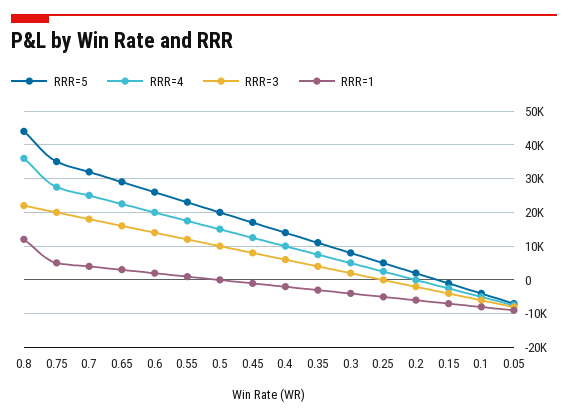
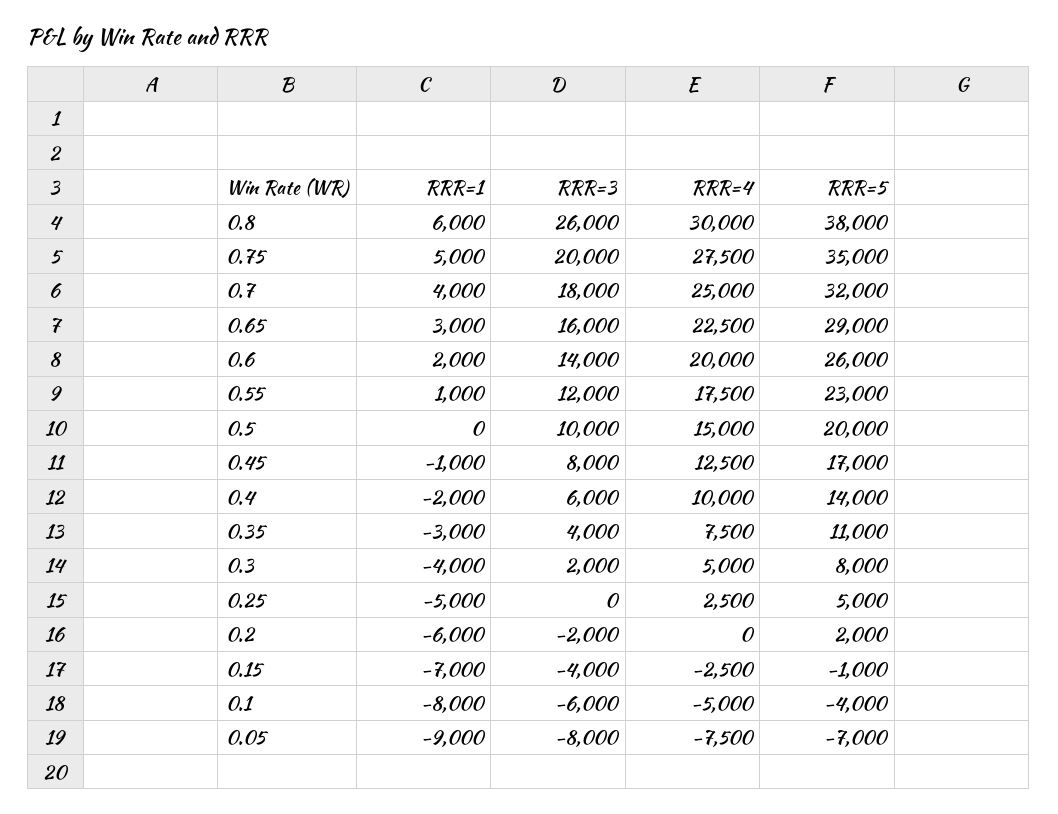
  {
    "RRR=5": {
-     "0.8": 44000,
+     "0.8": 38000,
      "0.75": 35000,
      "0.7": 32000,
      "0.65": 29000,
      "0.6": 26000,
      "0.55": 23000,
      "0.5": 20000,
      "0.45": 17000,
      "0.4": 14000,
      "0.35": 11000,
      "0.3": 8000,
      "0.25": 5000,
      "0.2": 2000,
      "0.15": -1000,
      "0.1": -4000,
      "0.05": -7000
    },
    "RRR=4": {
-     "0.8": 36000,
+     "0.8": 30000,
      "0.75": 27500,
      "0.7": 25000,
      "0.65": 22500,
      "0.6": 20000,
      "0.55": 17500,
      "0.5": 15000,
      "0.45": 12500,
      "0.4": 10000,
      "0.35": 7500,
      "0.3": 5000,
      "0.25": 2500,
      "0.2": 0,
      "0.15": -2500,
      "0.1": -5000,
      "0.05": -7500
    },
    "RRR=3": {
-     "0.8": 22000,
+     "0.8": 26000,
      "0.75": 20000,
      "0.7": 18000,
      "0.65": 16000,
      "0.6": 14000,
      "0.55": 12000,
      "0.5": 10000,
      "0.45": 8000,
      "0.4": 6000,
      "0.35": 4000,
      "0.3": 2000,
      "0.25": 0,
      "0.2": -2000,
      "0.15": -4000,
      "0.1": -6000,
      "0.05": -8000
    },
    "RRR=1": {
-     "0.8": 12000,
+     "0.8": 6000,
      "0.75": 5000,
      "0.7": 4000,
      "0.65": 3000,
      "0.6": 2000,
      "0.55": 1000,
      "0.5": 0,
      "0.45": -1000,
      "0.4": -2000,
      "0.35": -3000,
      "0.3": -4000,
      "0.25": -5000,
      "0.2": -6000,
      "0.15": -7000,
      "0.1": -8000,
      "0.05": -9000
    }
  }

